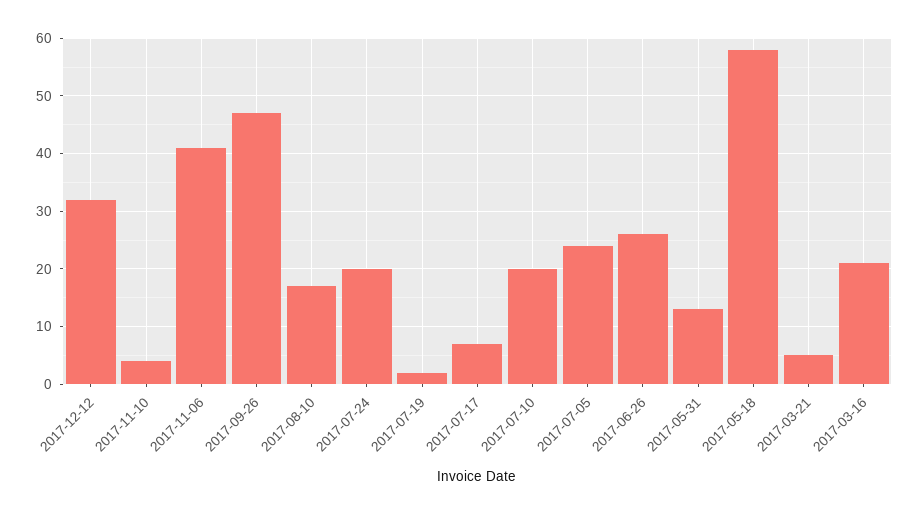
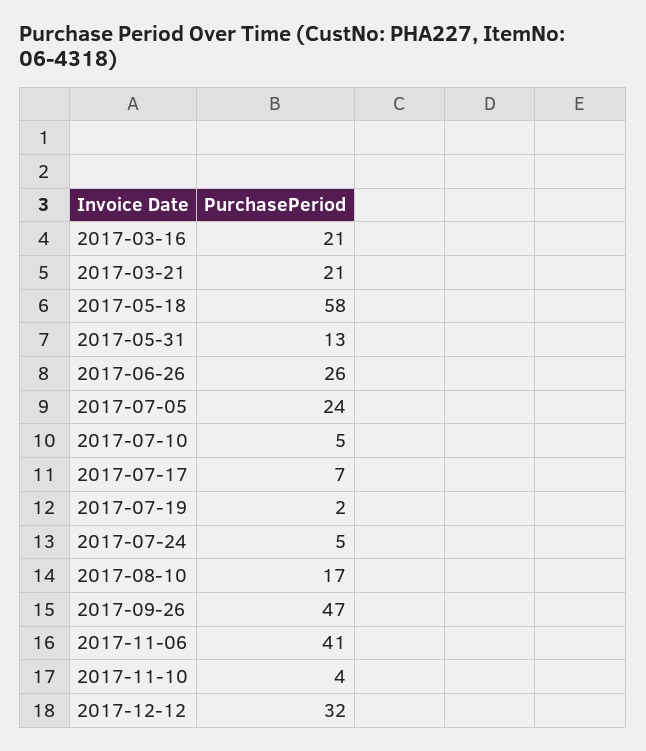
  {
    "2017-12-12": 32,
    "2017-11-10": 4,
    "2017-11-06": 41,
    "2017-09-26": 47,
    "2017-08-10": 17,
-   "2017-07-24": 20,
+   "2017-07-24": 5,
    "2017-07-19": 2,
    "2017-07-17": 7,
-   "2017-07-10": 20,
+   "2017-07-10": 5,
    "2017-07-05": 24,
    "2017-06-26": 26,
    "2017-05-31": 13,
    "2017-05-18": 58,
-   "2017-03-21": 5,
+   "2017-03-21": 21,
    "2017-03-16": 21
  }

